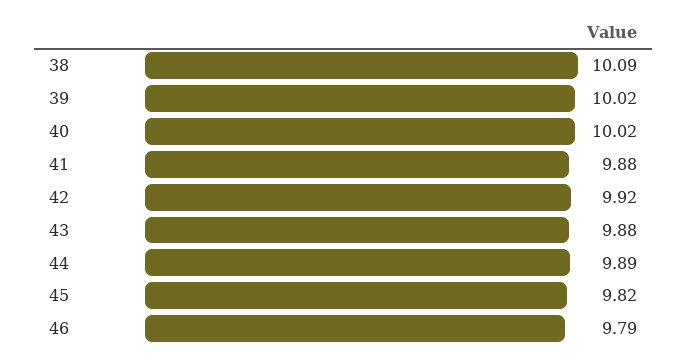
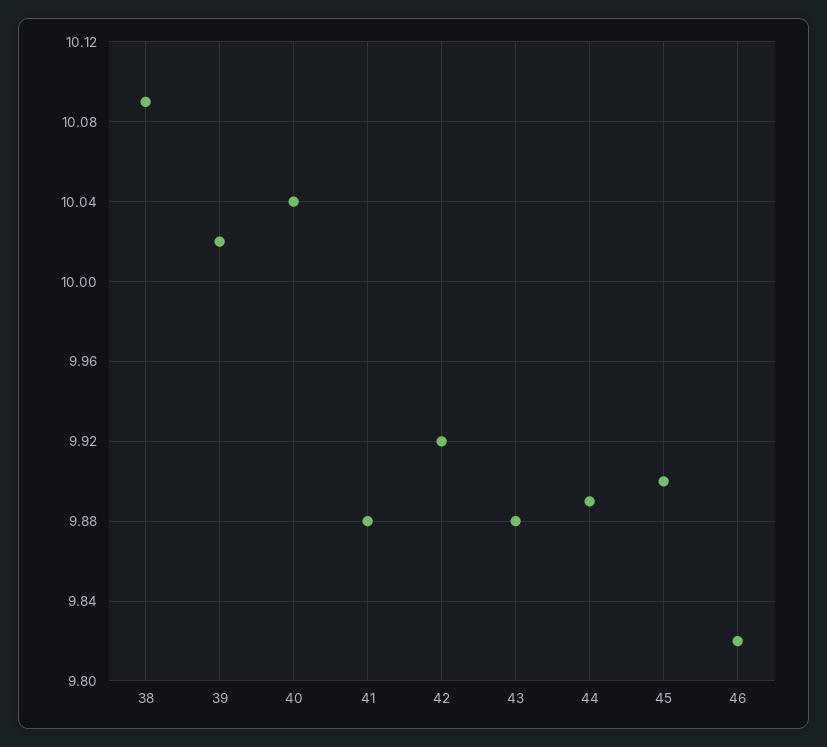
  {
    "38": 10.09,
    "39": 10.02,
-   "40": 10.02,
+   "40": 10.04,
    "41": 9.88,
    "42": 9.92,
    "43": 9.88,
    "44": 9.89,
-   "45": 9.82,
+   "45": 9.9,
-   "46": 9.79
+   "46": 9.82
  }

